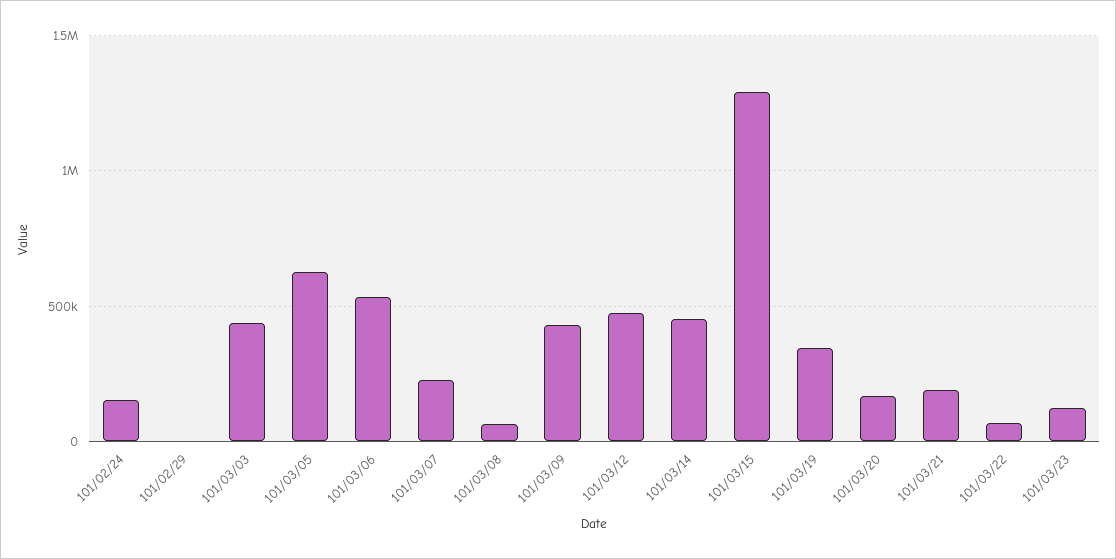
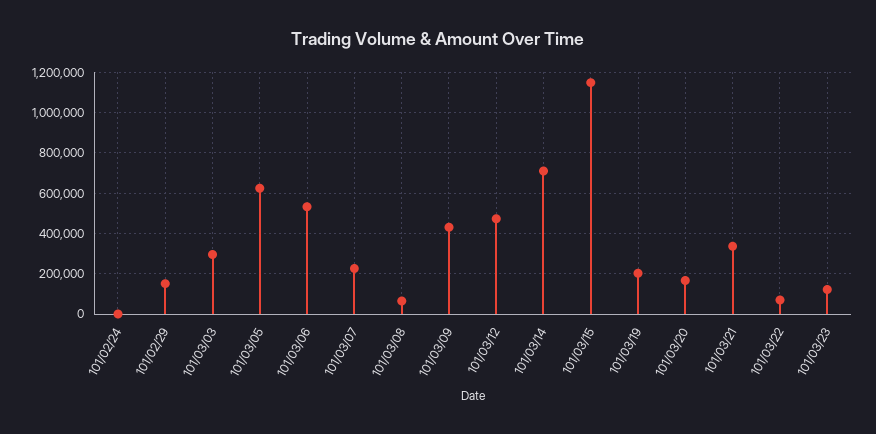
  {
-   "101/02/24": 150000,
+   "101/02/24": 0,
-   "101/02/29": 0,
+   "101/02/29": 150000,
-   "101/03/03": 450000,
+   "101/03/03": 300000,
    "101/03/05": 650000,
    "101/03/06": 550000,
    "101/03/07": 250000,
    "101/03/08": 50000,
    "101/03/09": 450000,
    "101/03/12": 450000,
-   "101/03/14": 450000,
+   "101/03/14": 700000,
-   "101/03/15": 1300000,
+   "101/03/15": 1150000,
-   "101/03/19": 350000,
+   "101/03/19": 200000,
    "101/03/20": 150000,
-   "101/03/21": 200000,
+   "101/03/21": 350000,
    "101/03/22": 50000,
    "101/03/23": 100000
  }

